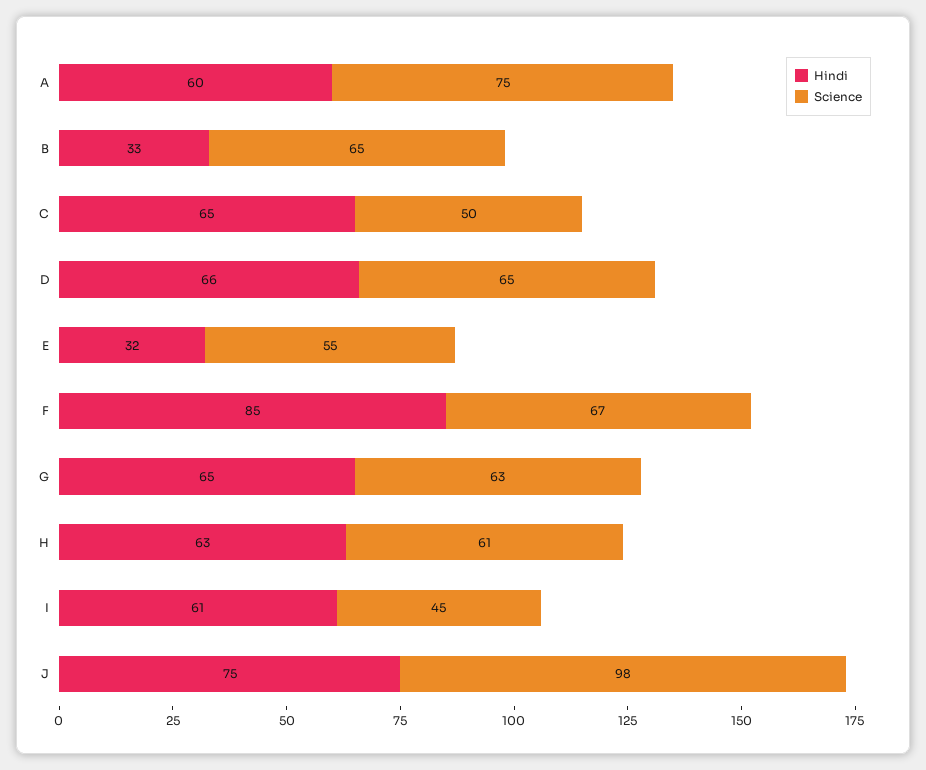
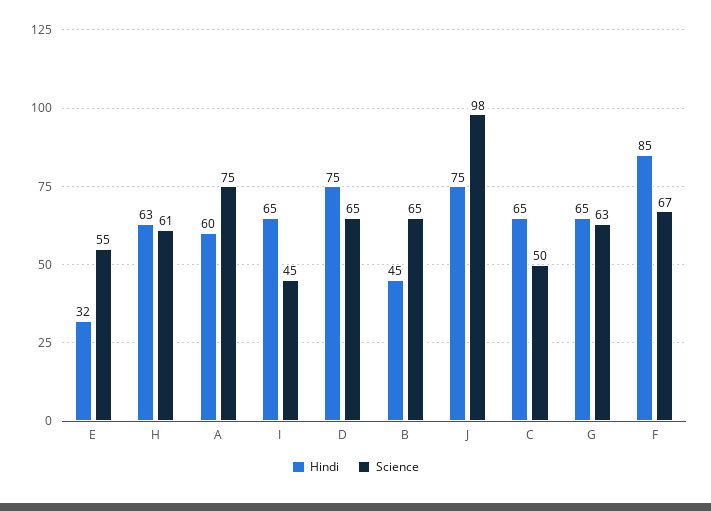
  {
    "Hindi": {
      "A": 60,
-     "B": 33,
+     "B": 45,
      "C": 65,
-     "D": 66,
+     "D": 75,
      "E": 32,
      "F": 85,
      "G": 65,
      "H": 63,
-     "I": 61,
+     "I": 65,
      "J": 75
    },
    "Science": {
      "A": 75,
      "B": 65,
      "C": 50,
      "D": 65,
      "E": 55,
      "F": 67,
      "G": 63,
      "H": 61,
      "I": 45,
      "J": 98
    }
  }

